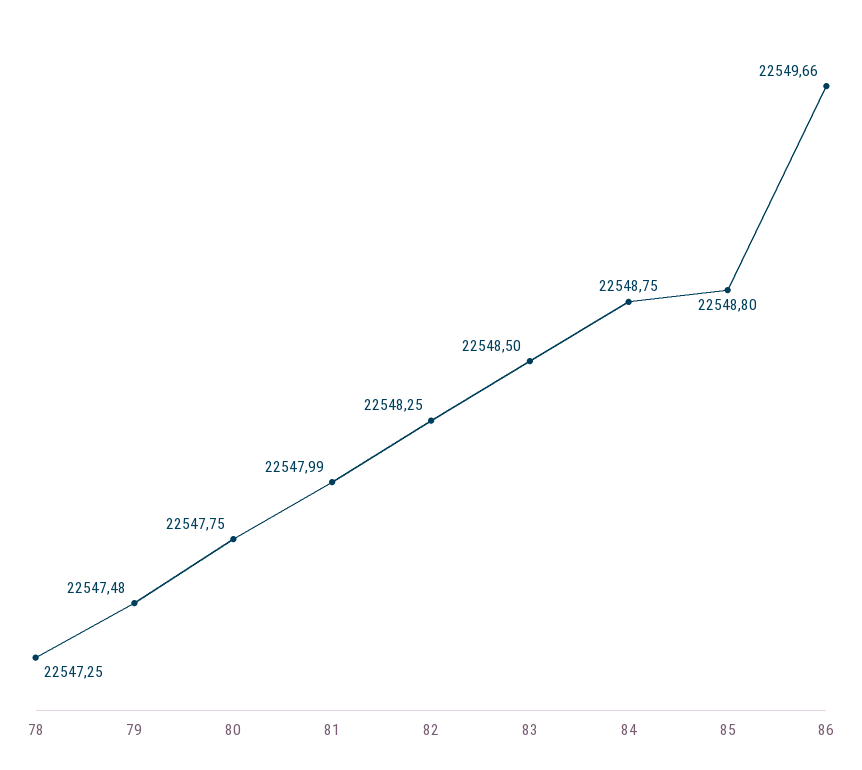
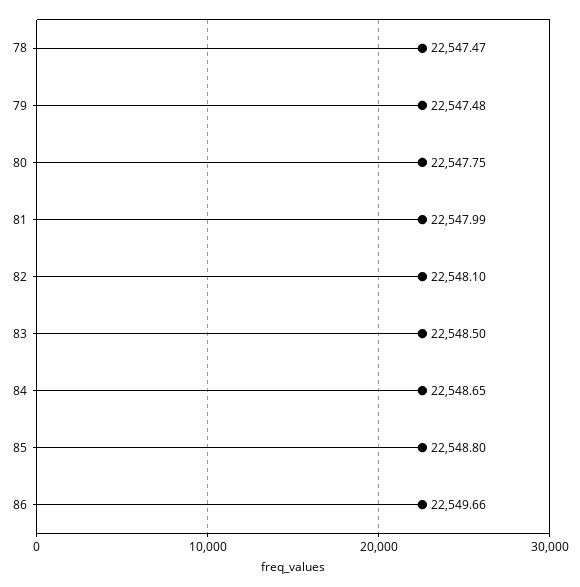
  {
-   "78": 22547.25,
+   "78": 22547.47,
    "79": 22547.48,
    "80": 22547.75,
    "81": 22547.99,
-   "82": 22548.25,
+   "82": 22548.1,
    "83": 22548.5,
-   "84": 22548.75,
+   "84": 22548.65,
    "85": 22548.8,
    "86": 22549.66
  }

